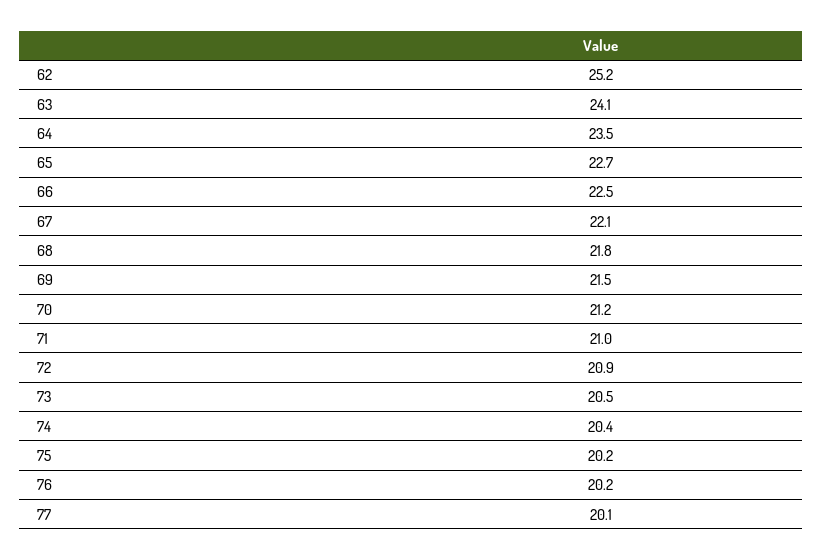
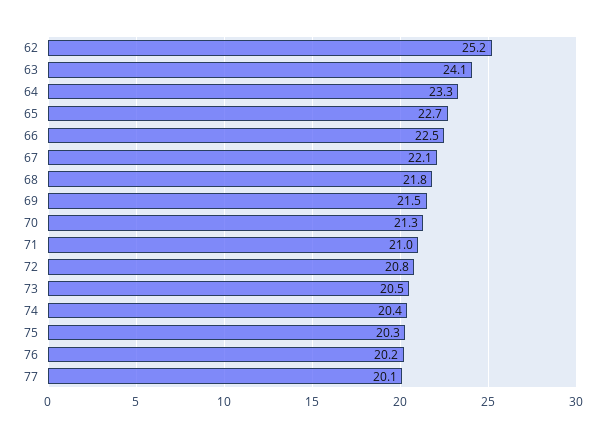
  {
    "62": 25.2,
    "63": 24.1,
-   "64": 23.5,
+   "64": 23.3,
    "65": 22.7,
    "66": 22.5,
    "67": 22.1,
    "68": 21.8,
    "69": 21.5,
-   "70": 21.2,
+   "70": 21.3,
    "71": 21,
-   "72": 20.9,
+   "72": 20.8,
    "73": 20.5,
    "74": 20.4,
-   "75": 20.2,
+   "75": 20.3,
    "76": 20.2,
    "77": 20.1
  }

